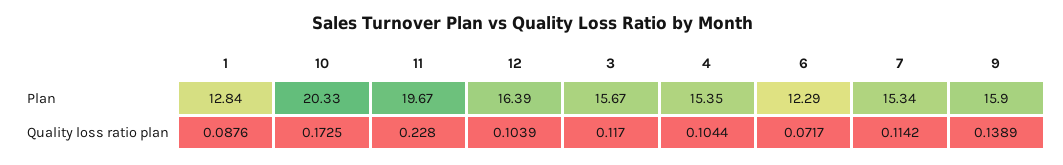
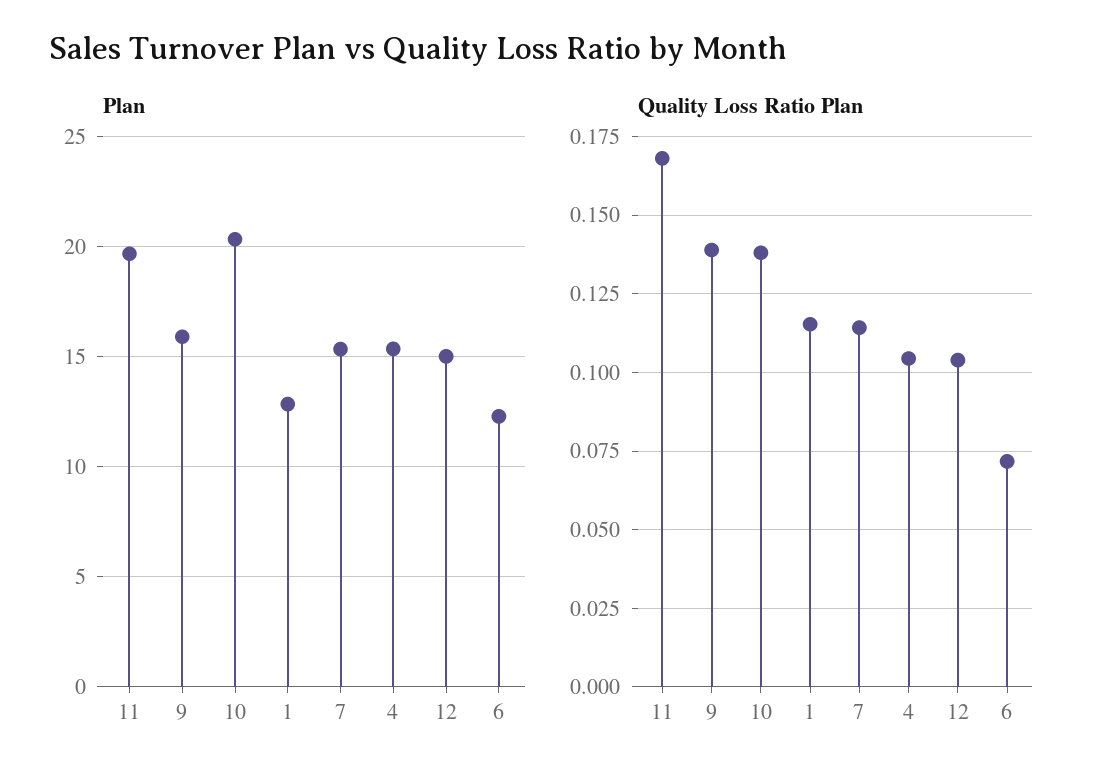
  {
    "Plan": {
      "1": 12.84,
      "10": 20.33,
      "11": 19.67,
-     "12": 16.39,
+     "12": 15,
-     "3": 15.67,
      "4": 15.35,
      "6": 12.29,
      "7": 15.34,
      "9": 15.9
    },
    "Quality loss ratio plan": {
-     "1": 0.0876,
+     "1": 0.115,
-     "10": 0.1725,
+     "10": 0.1375,
-     "11": 0.228,
+     "11": 0.1675,
      "12": 0.1039,
-     "3": 0.117,
      "4": 0.1044,
      "6": 0.0717,
      "7": 0.1142,
      "9": 0.1389
    }
  }

